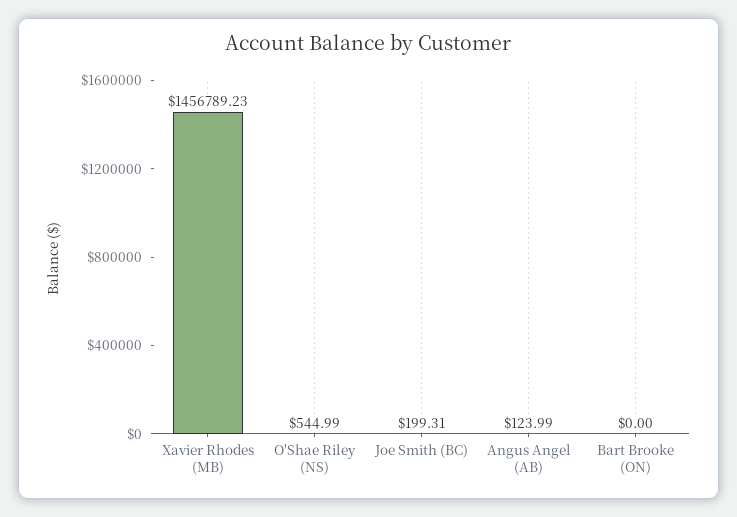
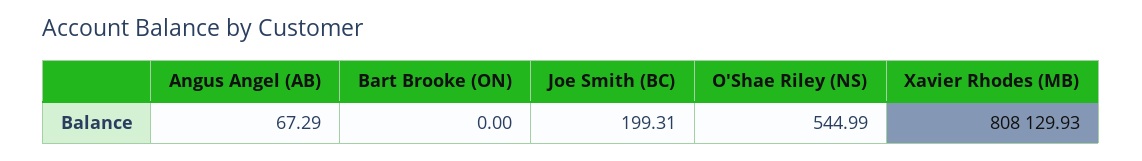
  {
-   "Xavier Rhodes (MB)": 1456789.23,
+   "Xavier Rhodes (MB)": 808129.93,
    "O'Shae Riley (NS)": 544.99,
    "Joe Smith (BC)": 199.31,
-   "Angus Angel (AB)": 123.99,
+   "Angus Angel (AB)": 67.29,
    "Bart Brooke (ON)": 0
  }

